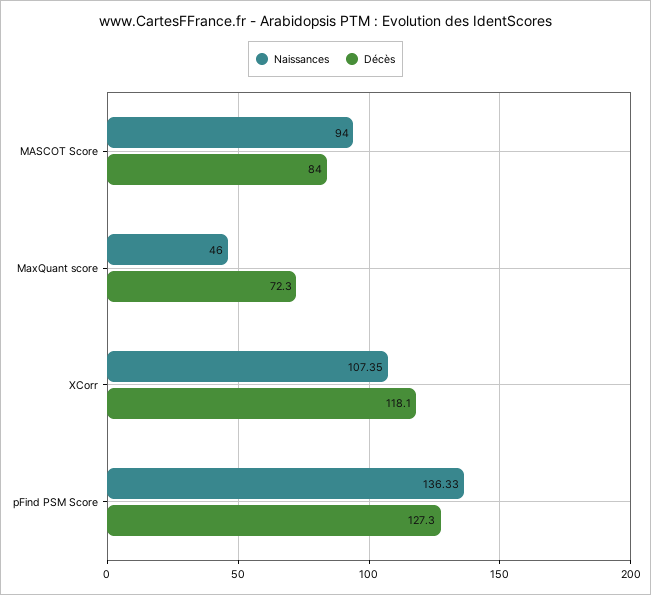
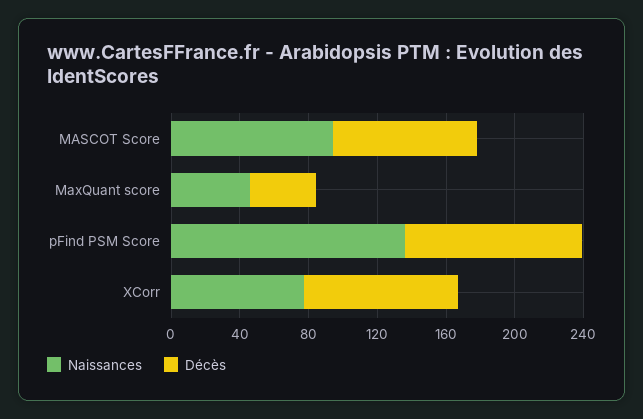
  {
    "Naissances": {
      "MASCOT Score": 94,
      "MaxQuant score": 46,
-     "XCorr": 107.35,
+     "XCorr": 80,
      "pFind PSM Score": 136.33
    },
    "Décès": {
      "MASCOT Score": 84,
-     "MaxQuant score": 72.3,
+     "MaxQuant score": 40,
-     "XCorr": 118.1,
+     "XCorr": 90,
-     "pFind PSM Score": 127.3
+     "pFind PSM Score": 100
    }
  }

